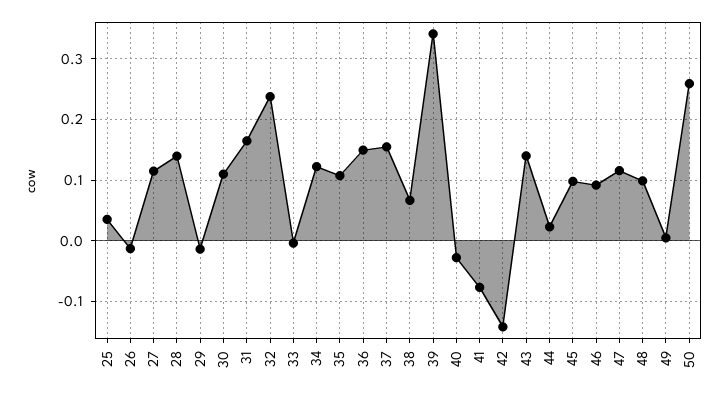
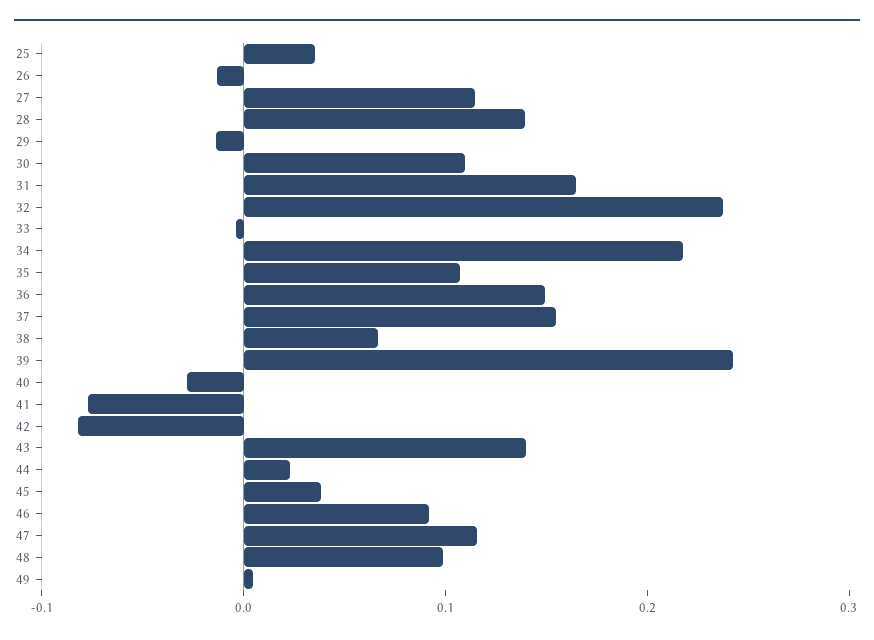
  {
    "25": 0.04,
    "26": -0.01,
    "27": 0.11,
    "28": 0.14,
    "29": -0.01,
    "30": 0.11,
    "31": 0.16,
    "32": 0.24,
    "33": 0,
-   "34": 0.12,
+   "34": 0.22,
    "35": 0.11,
    "36": 0.15,
    "37": 0.15,
    "38": 0.07,
-   "39": 0.34,
+   "39": 0.24,
    "40": -0.03,
    "41": -0.08,
-   "42": -0.14,
+   "42": -0.08,
    "43": 0.14,
    "44": 0.02,
-   "45": 0.1,
+   "45": 0.04,
    "46": 0.09,
    "47": 0.12,
    "48": 0.1,
-   "49": 0,
+   "49": 0
-   "50": 0.26
  }

